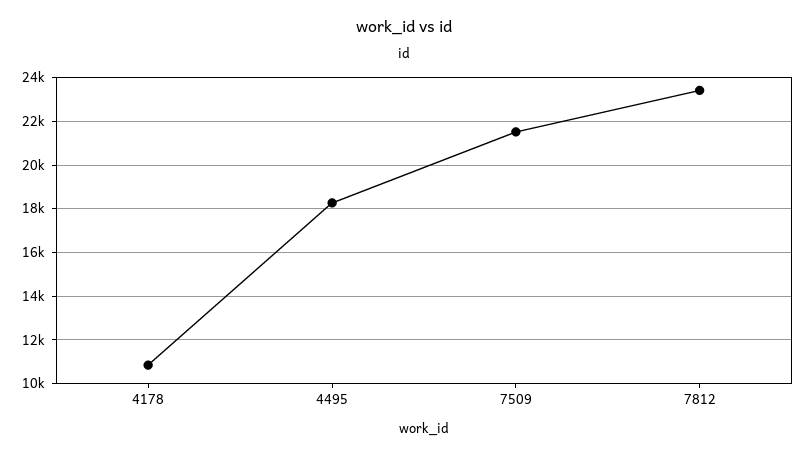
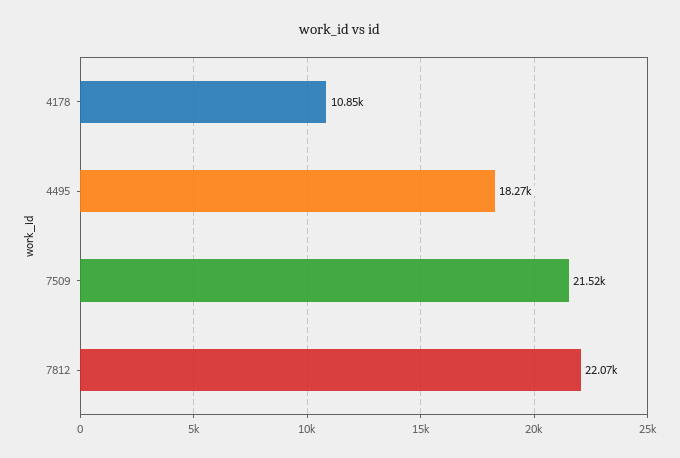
  {
    "4178": 10850,
    "4495": 18270,
    "7509": 21520,
-   "7812": 23500
+   "7812": 22070
  }

